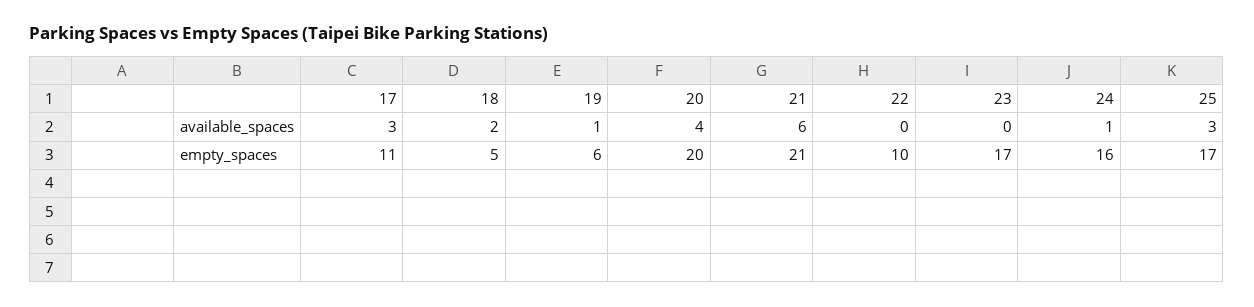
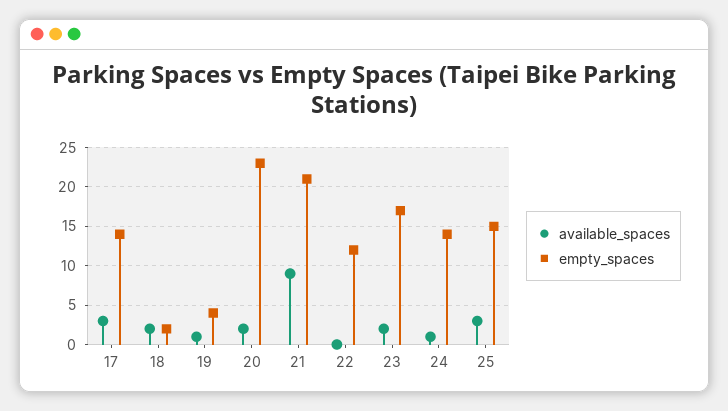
  {
    "available_spaces": {
      "17": 3,
      "18": 2,
      "19": 1,
-     "20": 4,
+     "20": 2,
-     "21": 6,
+     "21": 9,
      "22": 0,
-     "23": 0,
+     "23": 2,
      "24": 1,
      "25": 3
    },
    "empty_spaces": {
-     "17": 11,
+     "17": 14,
-     "18": 5,
+     "18": 2,
-     "19": 6,
+     "19": 4,
-     "20": 20,
+     "20": 23,
      "21": 21,
-     "22": 10,
+     "22": 12,
      "23": 17,
-     "24": 16,
+     "24": 14,
-     "25": 17
+     "25": 15
    }
  }

